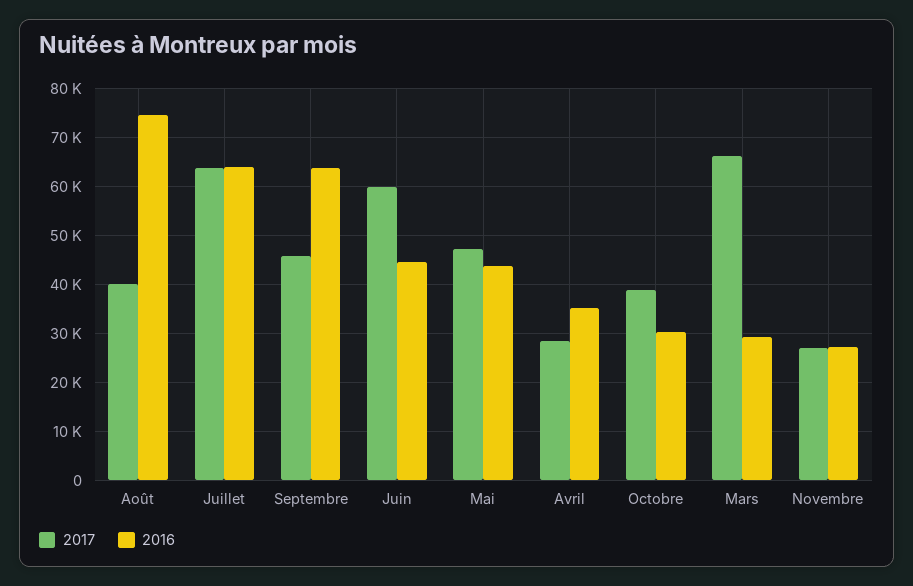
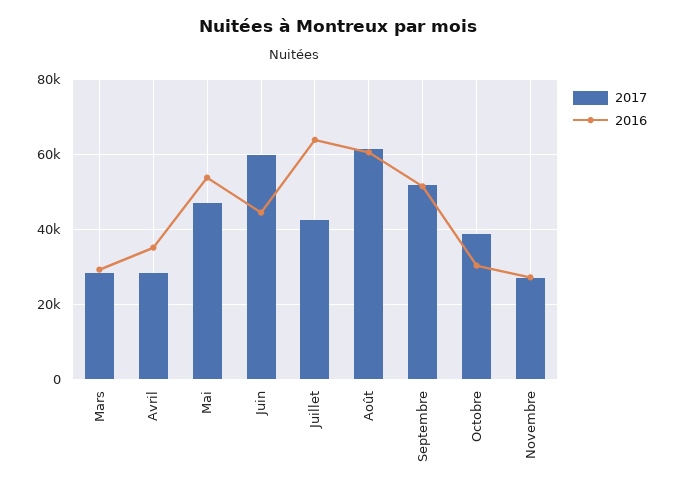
  {
    "2017": {
-     "Août": 40000,
+     "Août": 62000,
-     "Juillet": 64000,
+     "Juillet": 42000,
-     "Septembre": 46000,
+     "Septembre": 52000,
      "Juin": 60000,
      "Mai": 48000,
      "Avril": 28000,
      "Octobre": 38000,
-     "Mars": 66000,
+     "Mars": 28000,
      "Novembre": 28000
    },
    "2016": {
-     "Août": 74000,
+     "Août": 60000,
      "Juillet": 64000,
-     "Septembre": 64000,
+     "Septembre": 52000,
      "Juin": 44000,
-     "Mai": 44000,
+     "Mai": 54000,
      "Avril": 36000,
      "Octobre": 30000,
      "Mars": 30000,
      "Novembre": 28000
    }
  }

